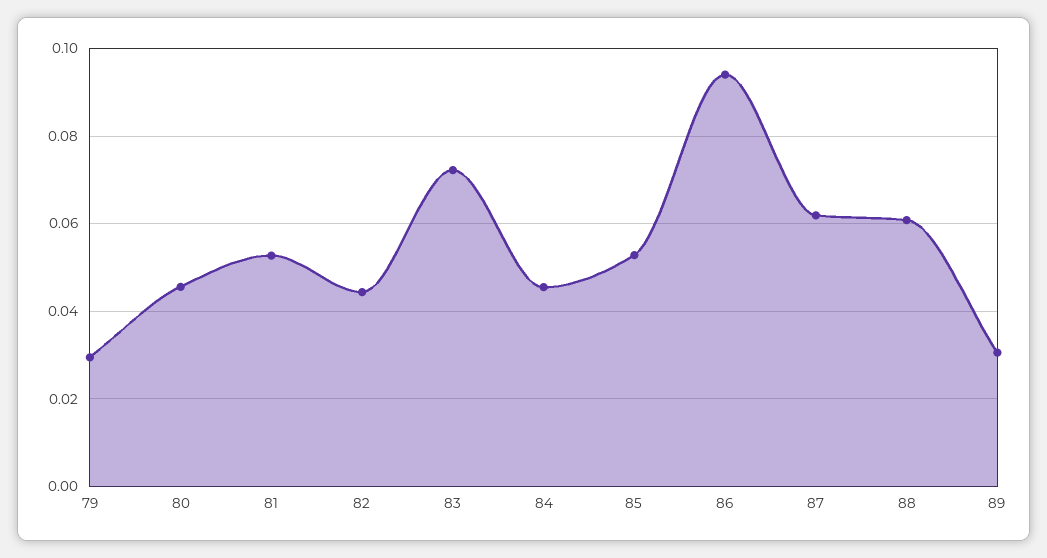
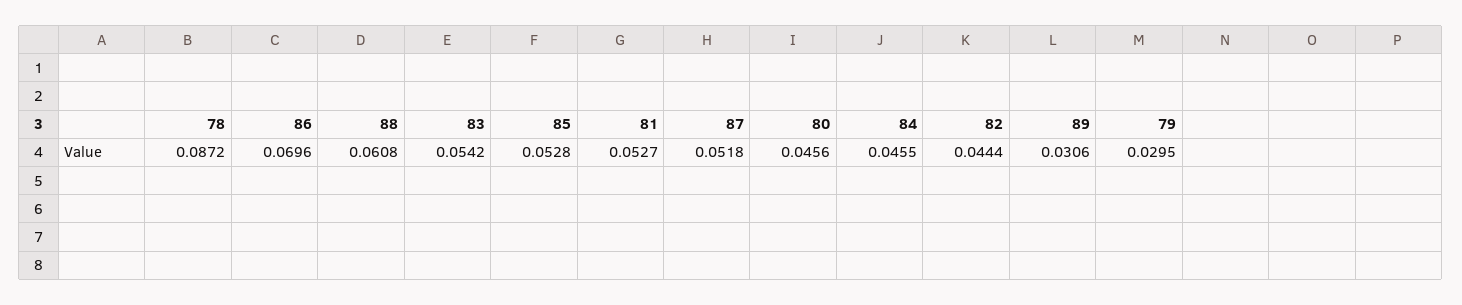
  {
    "79": 0.0295,
    "80": 0.0456,
    "81": 0.0527,
    "82": 0.0444,
-   "83": 0.072,
+   "83": 0.0542,
    "84": 0.0455,
    "85": 0.0528,
-   "86": 0.094,
+   "86": 0.0696,
-   "87": 0.062,
+   "87": 0.0518,
    "88": 0.0608,
-   "89": 0.0306
+   "89": 0.0306,
+   "78": 0.0872
  }

